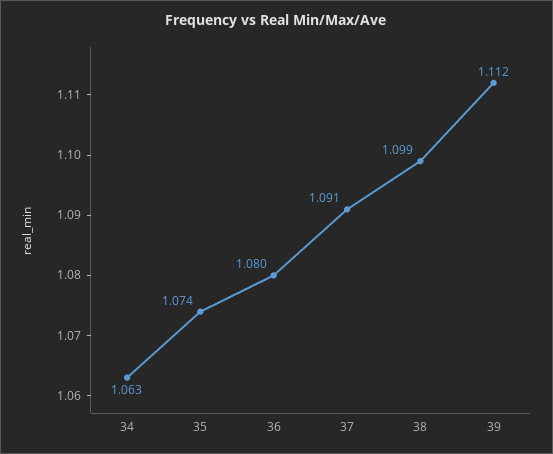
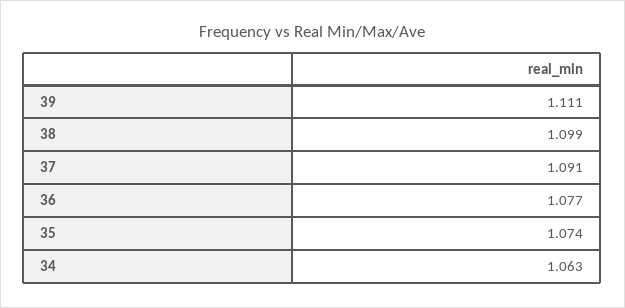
  {
    "34": 1.063,
    "35": 1.074,
-   "36": 1.08,
+   "36": 1.077,
    "37": 1.091,
    "38": 1.099,
-   "39": 1.112
+   "39": 1.111
  }

